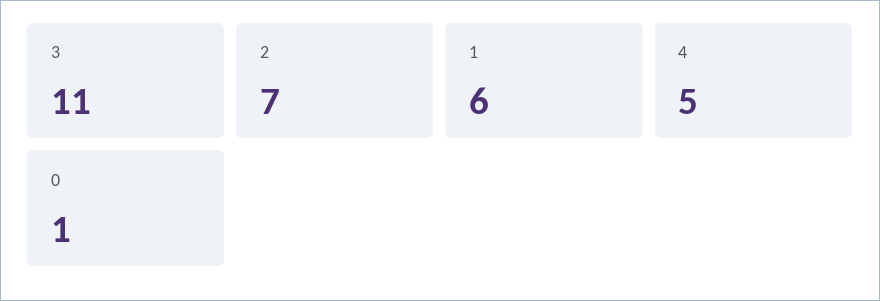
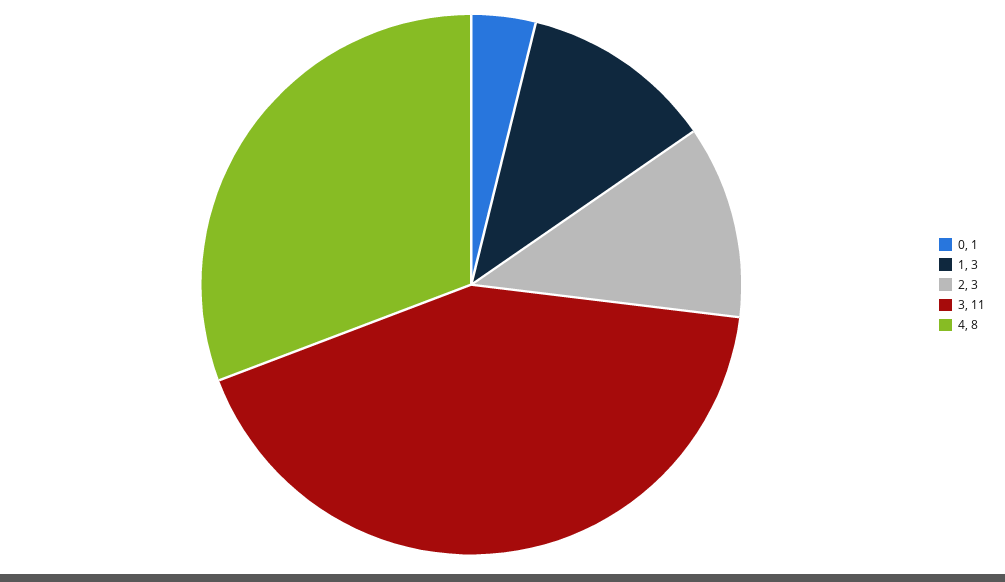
  {
    "3": 11,
-   "2": 7,
+   "2": 3,
-   "1": 6,
+   "1": 3,
-   "4": 5,
+   "4": 8,
    "0": 1
  }

